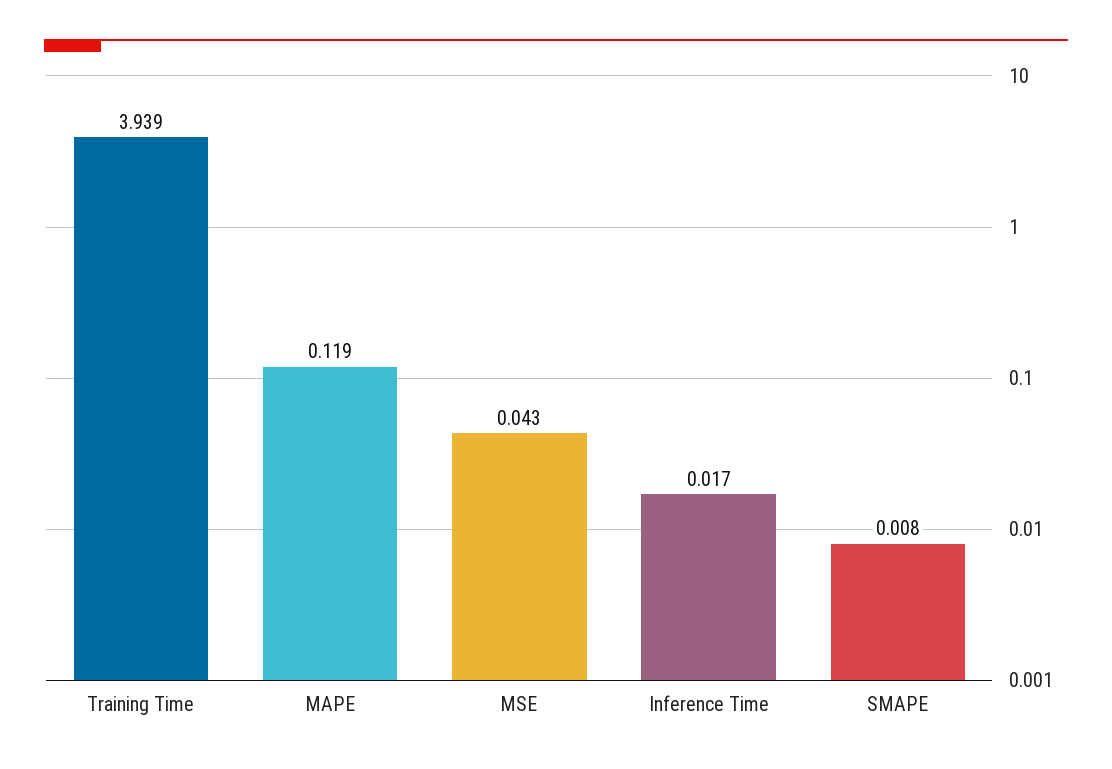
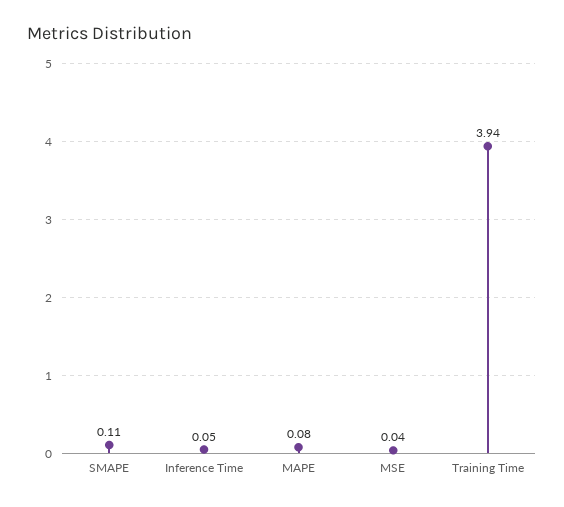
  {
    "Training Time": 3.939,
-   "MAPE": 0.119,
+   "MAPE": 0.08,
    "MSE": 0.043,
-   "Inference Time": 0.017,
+   "Inference Time": 0.05,
-   "SMAPE": 0.008
+   "SMAPE": 0.11
  }

